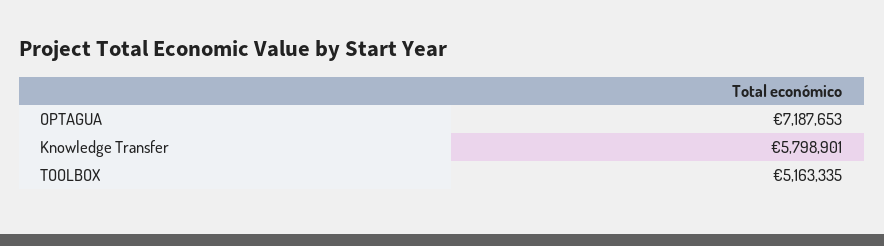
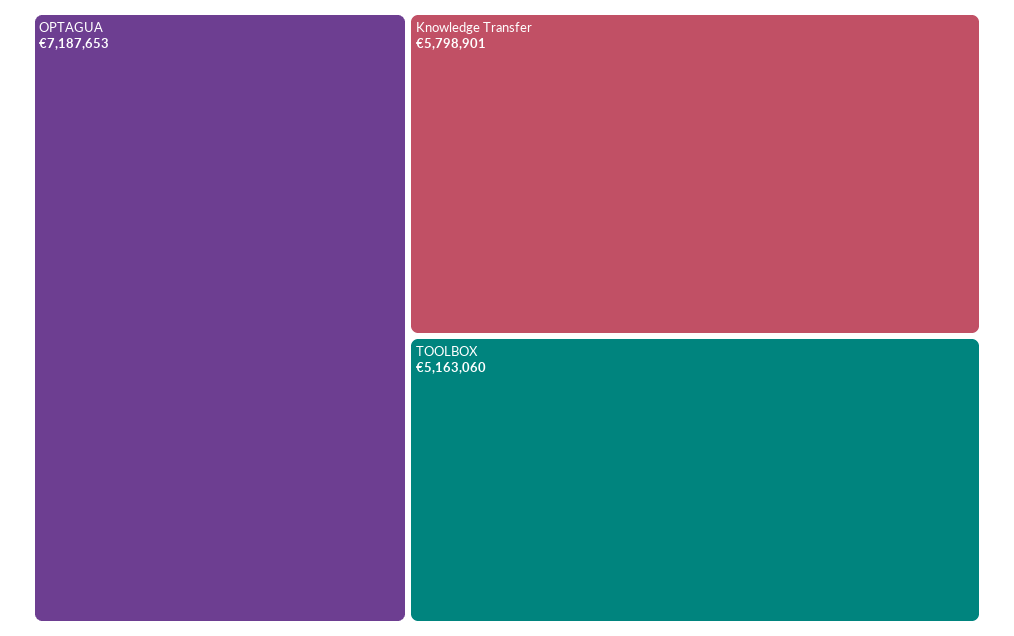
  {
    "OPTAGUA": 7187653,
    "Knowledge Transfer": 5798901,
-   "TOOLBOX": 5163335
+   "TOOLBOX": 5163060
  }

